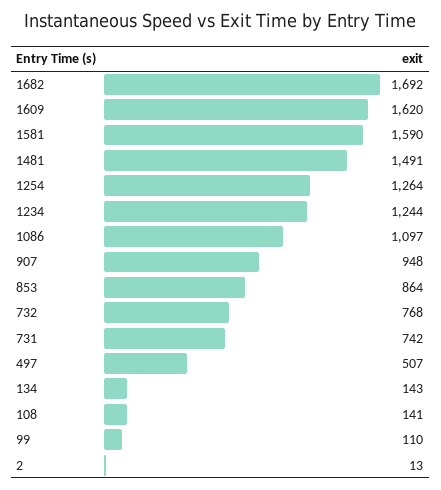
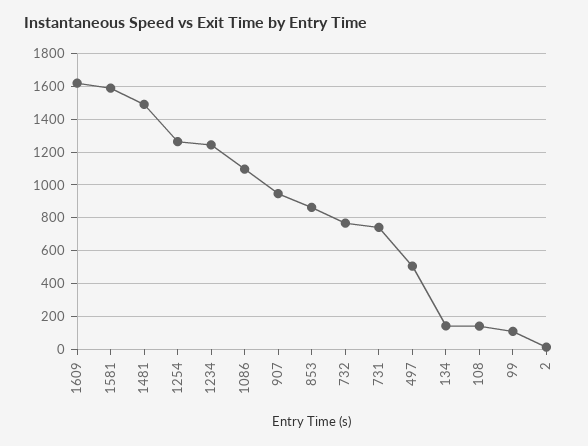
  {
-   "1682": 1692,
    "1609": 1620,
    "1581": 1590,
    "1481": 1491,
    "1254": 1264,
    "1234": 1244,
    "1086": 1097,
    "907": 948,
    "853": 864,
    "732": 768,
    "731": 742,
    "497": 507,
    "134": 143,
    "108": 141,
    "99": 110,
    "2": 13
  }

